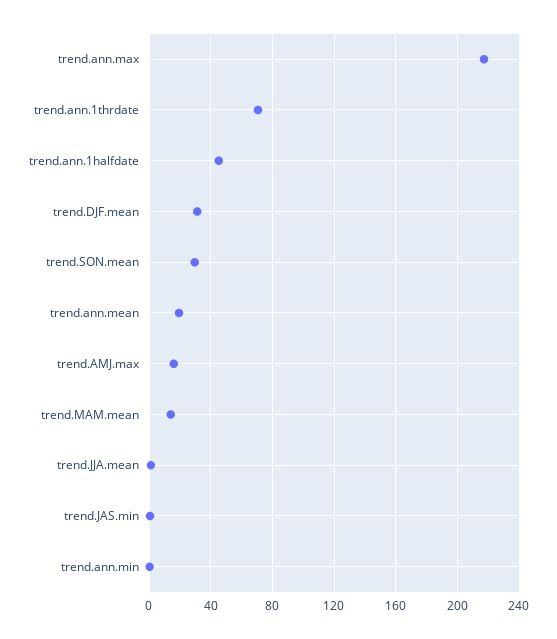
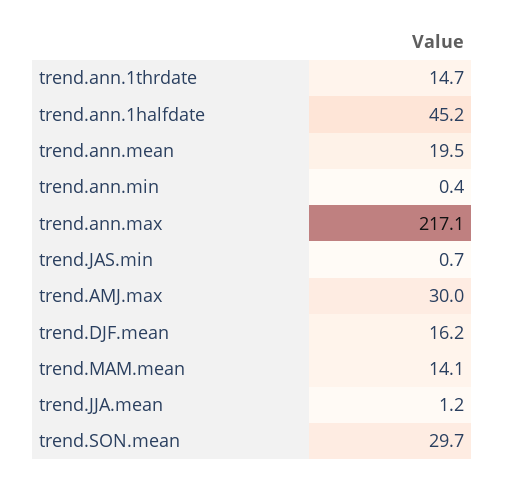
  {
    "trend.ann.max": 217.1,
-   "trend.ann.1thrdate": 70,
+   "trend.ann.1thrdate": 14.7,
    "trend.ann.1halfdate": 45.2,
-   "trend.DJF.mean": 30,
+   "trend.DJF.mean": 16.2,
    "trend.SON.mean": 29.7,
    "trend.ann.mean": 19.5,
-   "trend.AMJ.max": 15,
+   "trend.AMJ.max": 30,
    "trend.MAM.mean": 14.1,
    "trend.JJA.mean": 1.2,
    "trend.JAS.min": 0.7,
    "trend.ann.min": 0.4
  }

